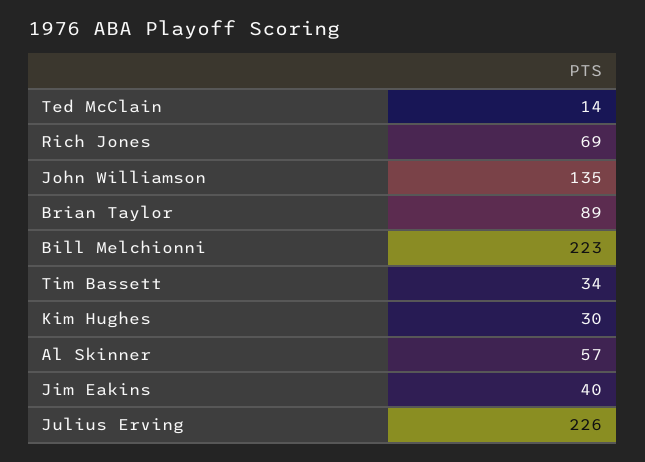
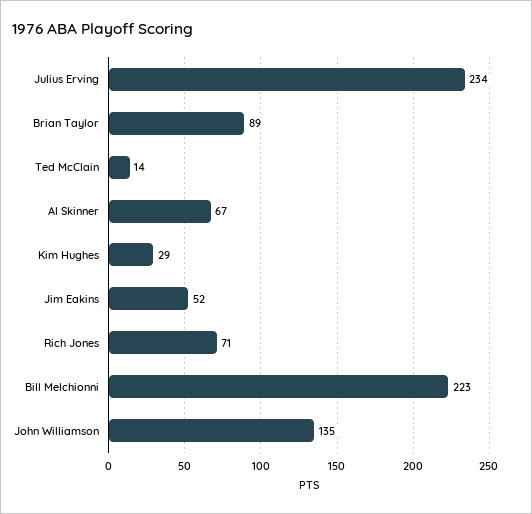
  {
    "Ted McClain": 14,
-   "Rich Jones": 69,
+   "Rich Jones": 71,
    "John Williamson": 135,
    "Brian Taylor": 89,
    "Bill Melchionni": 223,
-   "Tim Bassett": 34,
-   "Kim Hughes": 30,
+   "Kim Hughes": 29,
-   "Al Skinner": 57,
+   "Al Skinner": 67,
-   "Jim Eakins": 40,
+   "Jim Eakins": 52,
-   "Julius Erving": 226
+   "Julius Erving": 234
  }

